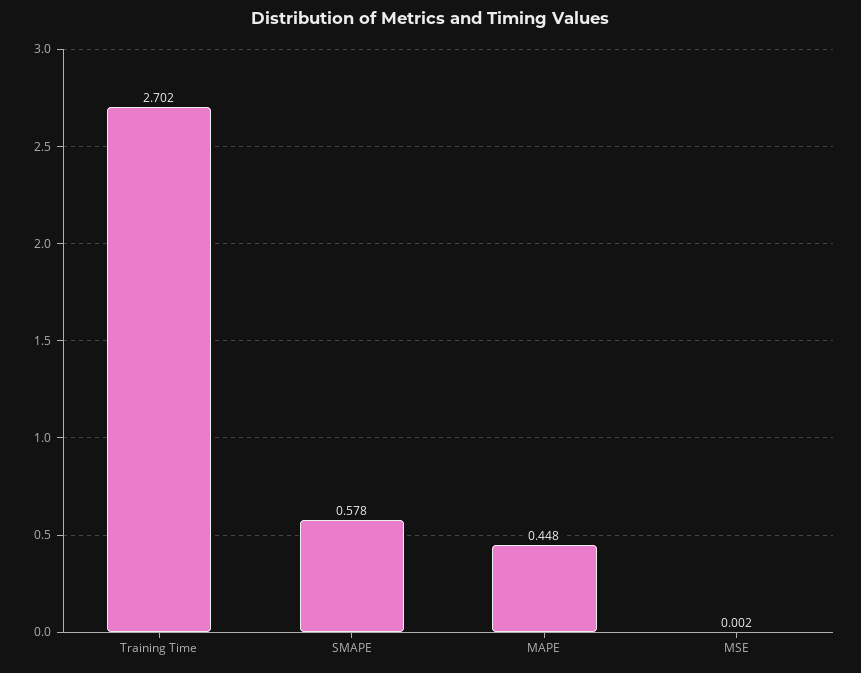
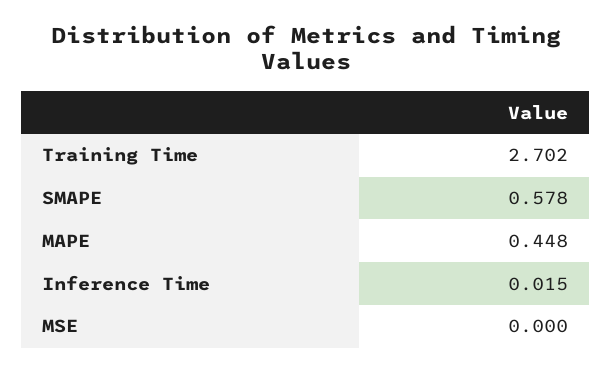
  {
    "Training Time": 2.702,
    "SMAPE": 0.578,
    "MAPE": 0.448,
-   "MSE": 0.002
+   "MSE": 0,
+   "Inference Time": 0.015
  }

